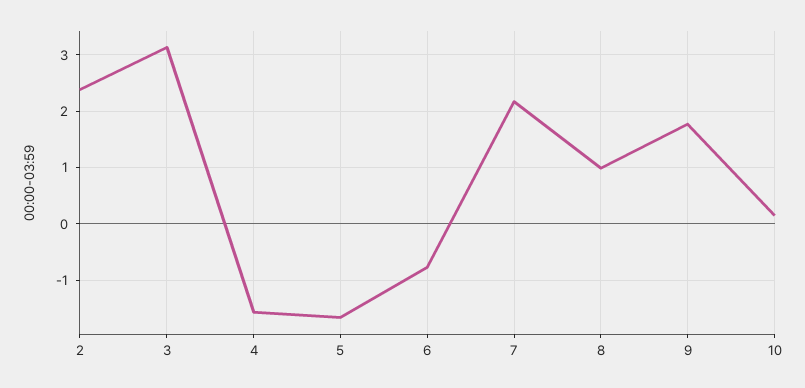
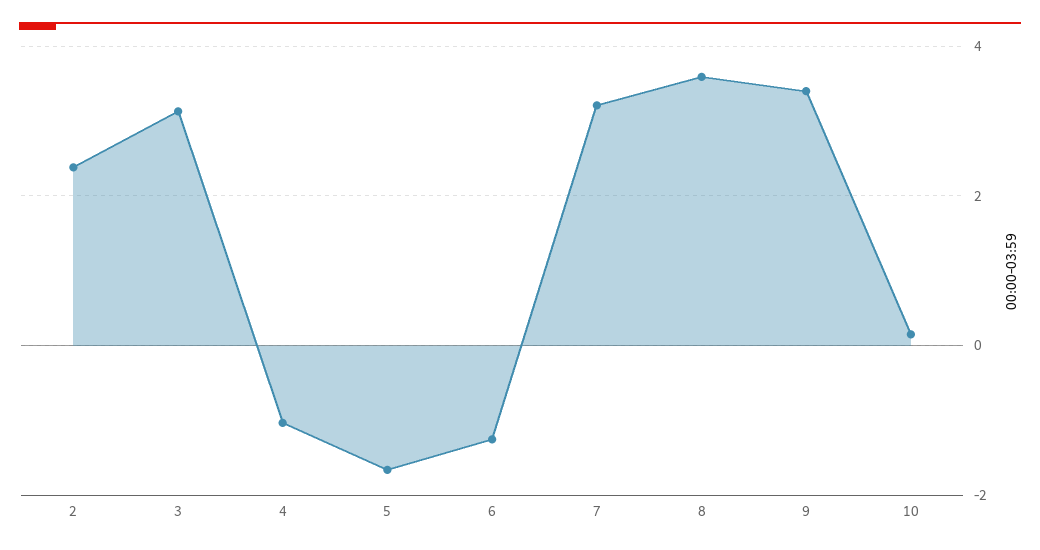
  {
    "2": 2.4,
    "3": 3.2,
-   "4": -1.6,
+   "4": -1,
    "5": -1.6,
-   "6": -0.8,
+   "6": -1.2,
-   "7": 2.2,
+   "7": 3.2,
-   "8": 1,
+   "8": 3.6,
-   "9": 1.8,
+   "9": 3.4,
    "10": 0.2
  }

